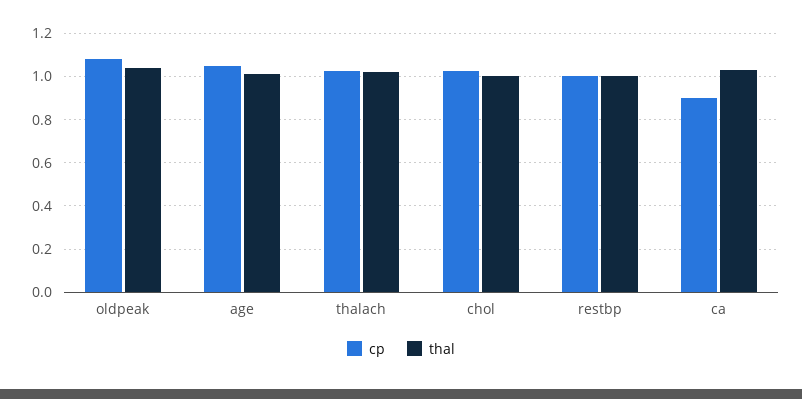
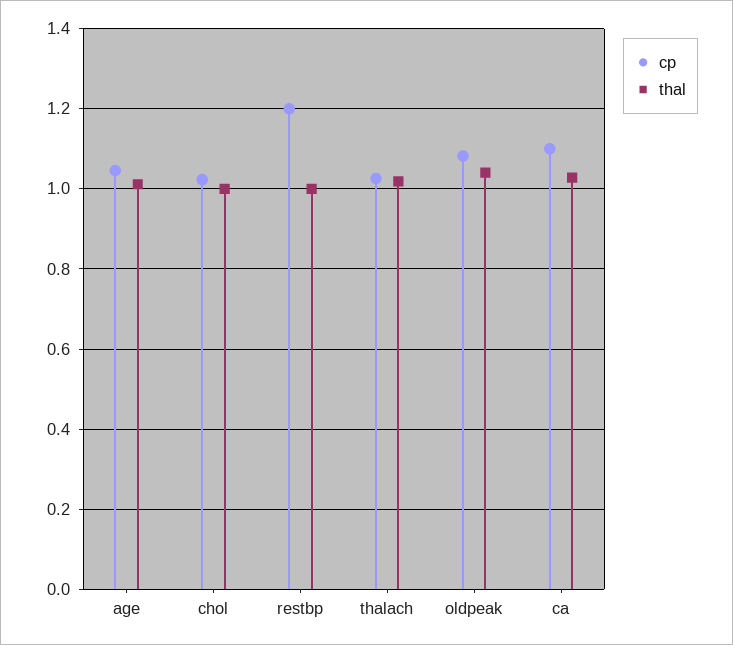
  {
    "cp": {
      "oldpeak": 1.08,
      "age": 1.04,
      "thalach": 1.02,
      "chol": 1.02,
-     "restbp": 1,
+     "restbp": 1.2,
-     "ca": 0.9
+     "ca": 1.1
    },
    "thal": {
      "oldpeak": 1.04,
      "age": 1.02,
      "thalach": 1.02,
      "chol": 1,
      "restbp": 1,
      "ca": 1.02
    }
  }

